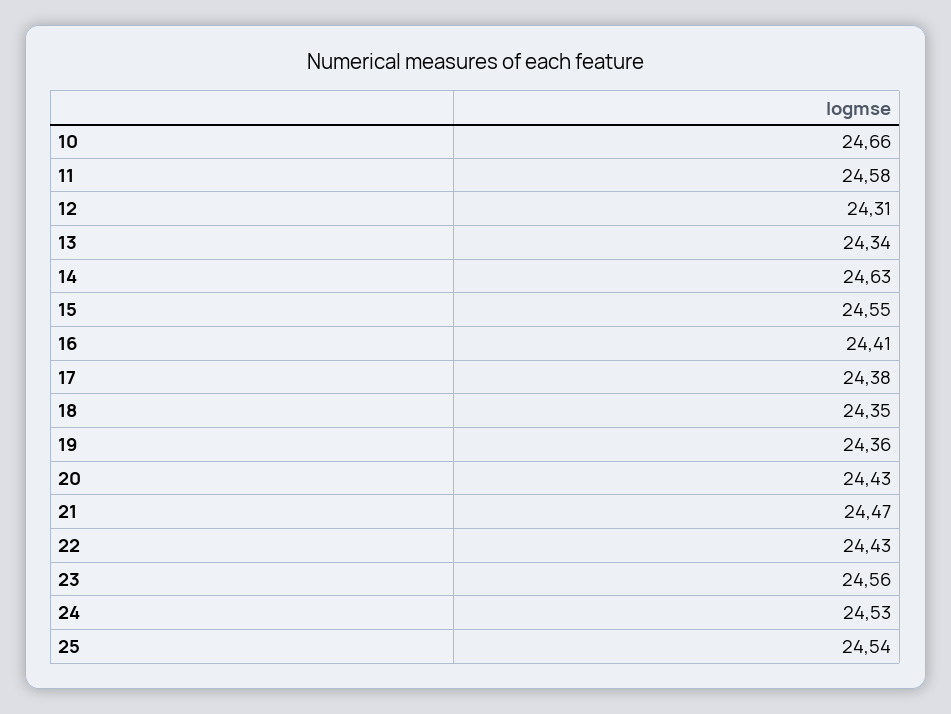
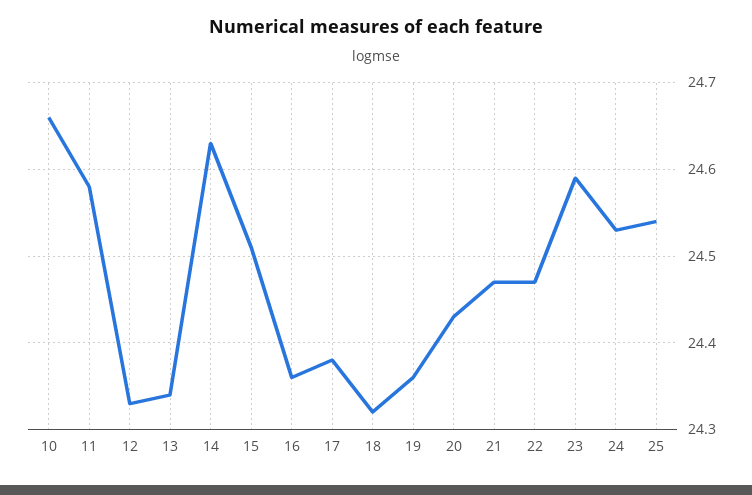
  {
    "10": 24.66,
    "11": 24.58,
-   "12": 24.31,
+   "12": 24.33,
    "13": 24.34,
    "14": 24.63,
-   "15": 24.55,
+   "15": 24.51,
-   "16": 24.41,
+   "16": 24.36,
    "17": 24.38,
-   "18": 24.35,
+   "18": 24.32,
    "19": 24.36,
    "20": 24.43,
    "21": 24.47,
-   "22": 24.43,
+   "22": 24.47,
-   "23": 24.56,
+   "23": 24.59,
    "24": 24.53,
    "25": 24.54
  }

